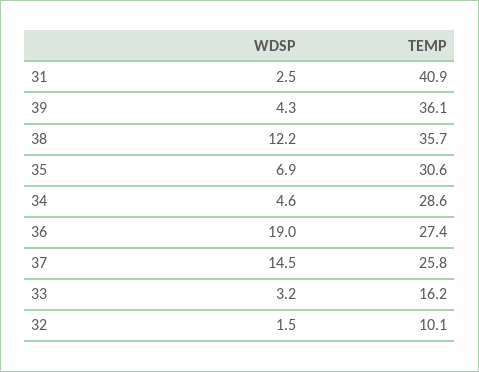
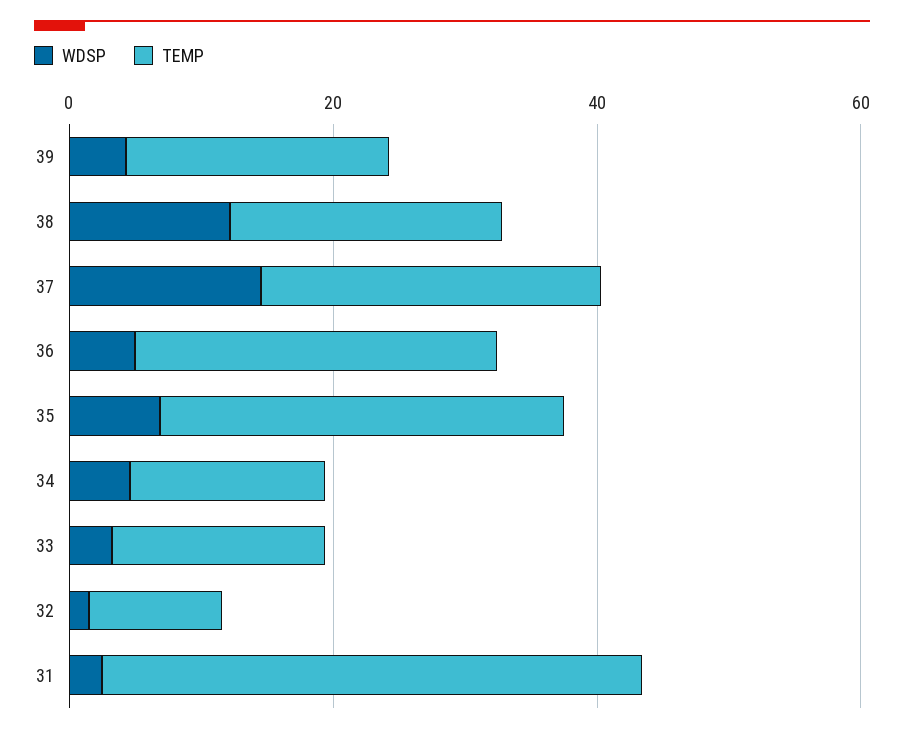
  {
    "WDSP": {
      "31": 2.5,
      "39": 4.3,
      "38": 12.2,
      "35": 6.9,
      "34": 4.6,
-     "36": 19,
+     "36": 5,
      "37": 14.5,
      "33": 3.2,
      "32": 1.5
    },
    "TEMP": {
      "31": 40.9,
-     "39": 36.1,
+     "39": 20,
-     "38": 35.7,
+     "38": 20,
      "35": 30.6,
-     "34": 28.6,
+     "34": 15,
      "36": 27.4,
      "37": 25.8,
      "33": 16.2,
      "32": 10.1
    }
  }

